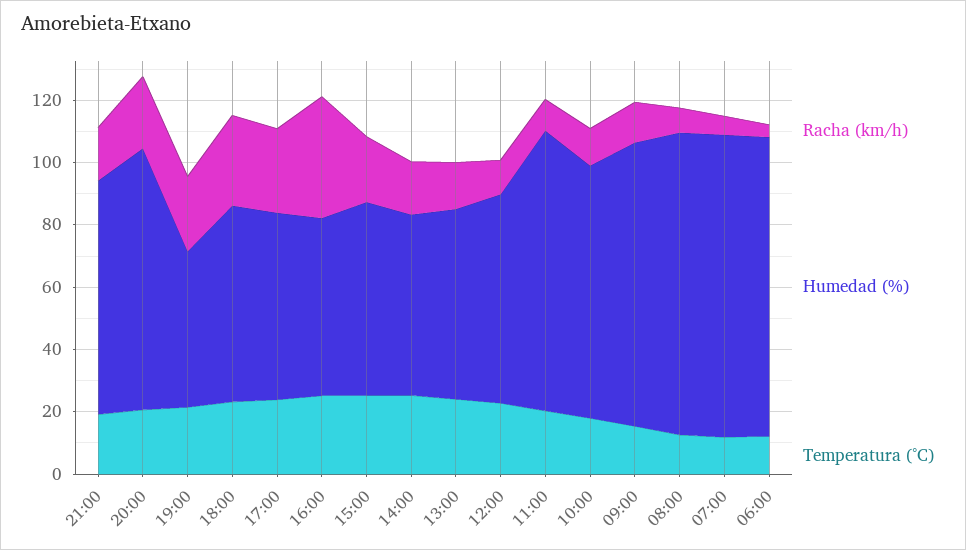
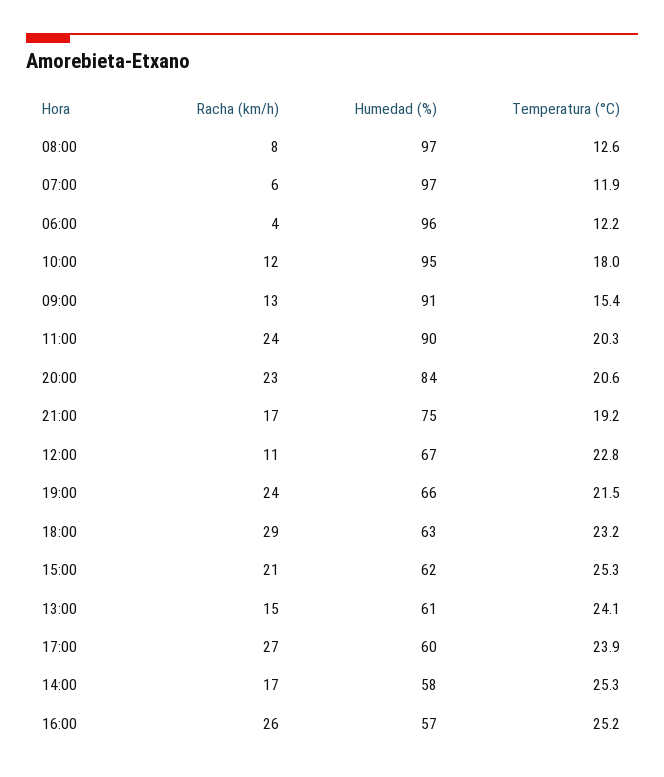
  {
    "Racha (km/h)": {
      "21:00": 17,
      "20:00": 23,
      "19:00": 24,
      "18:00": 29,
      "17:00": 27,
-     "16:00": 40,
+     "16:00": 26,
      "15:00": 21,
      "14:00": 17,
      "13:00": 15,
      "12:00": 11,
-     "11:00": 10,
+     "11:00": 24,
      "10:00": 12,
      "09:00": 13,
      "08:00": 8,
      "07:00": 6,
      "06:00": 4
    },
    "Humedad (%)": {
      "21:00": 75,
      "20:00": 84,
-     "19:00": 50,
+     "19:00": 66,
      "18:00": 63,
      "17:00": 60,
      "16:00": 57,
      "15:00": 62,
      "14:00": 58,
      "13:00": 61,
      "12:00": 67,
      "11:00": 90,
-     "10:00": 80,
+     "10:00": 95,
      "09:00": 91,
      "08:00": 97,
      "07:00": 97,
      "06:00": 96
    },
    "Temperatura (°C)": {
      "21:00": 19.2,
      "20:00": 20.6,
      "19:00": 21.5,
      "18:00": 23.2,
      "17:00": 23.9,
      "16:00": 25.2,
      "15:00": 25.3,
      "14:00": 25.3,
      "13:00": 24.1,
      "12:00": 22.8,
      "11:00": 20.3,
      "10:00": 18,
      "09:00": 15.4,
      "08:00": 12.6,
      "07:00": 11.9,
      "06:00": 12.2
    }
  }

